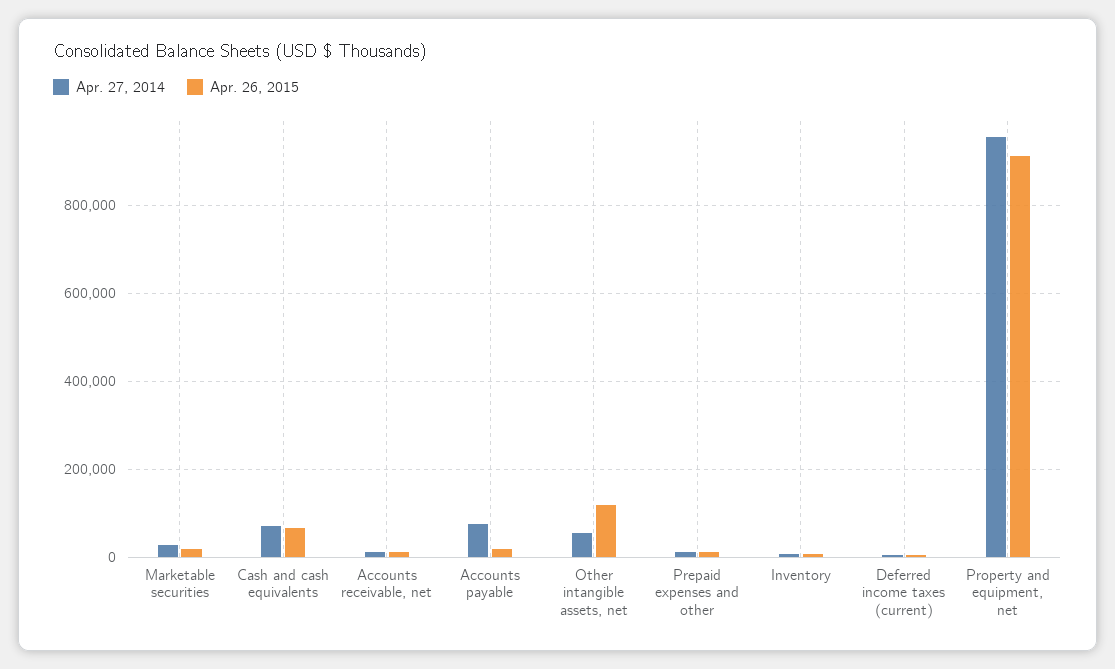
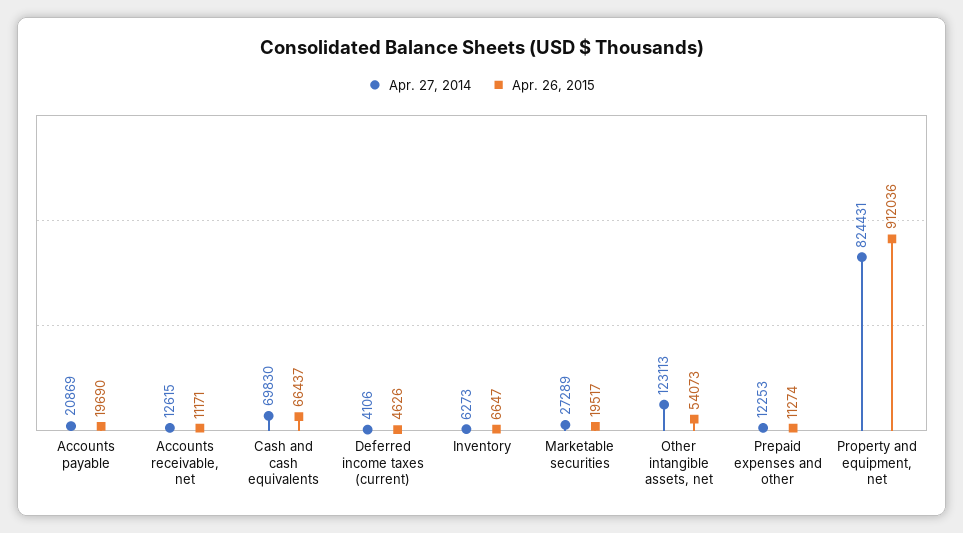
  {
    "Apr. 27, 2014": {
      "Marketable securities": 27289,
      "Cash and cash equivalents": 69830,
      "Accounts receivable, net": 12615,
-     "Accounts payable": 80000,
+     "Accounts payable": 20869,
-     "Other intangible assets, net": 60000,
+     "Other intangible assets, net": 123113,
      "Prepaid expenses and other": 12253,
      "Inventory": 6273,
      "Deferred income taxes (current)": 4106,
-     "Property and equipment, net": 960000
+     "Property and equipment, net": 824431
    },
    "Apr. 26, 2015": {
      "Marketable securities": 19517,
      "Cash and cash equivalents": 66437,
      "Accounts receivable, net": 11171,
      "Accounts payable": 19690,
-     "Other intangible assets, net": 120000,
+     "Other intangible assets, net": 54073,
      "Prepaid expenses and other": 11274,
      "Inventory": 6647,
      "Deferred income taxes (current)": 4626,
      "Property and equipment, net": 912036
    }
  }

